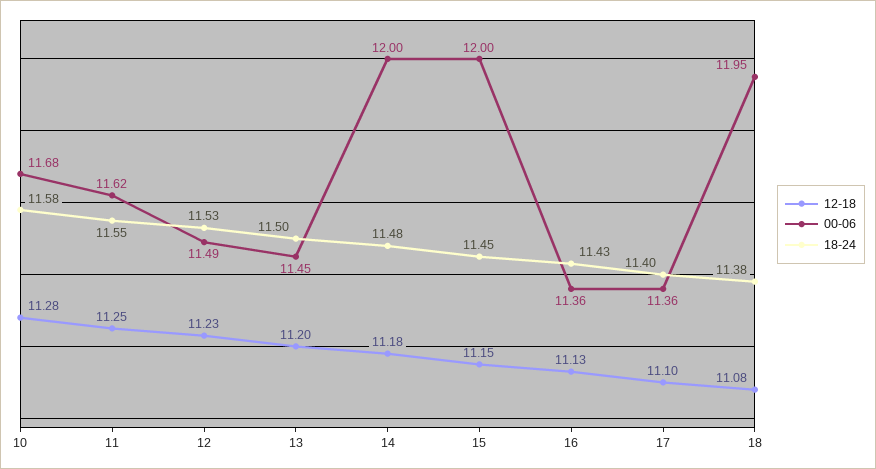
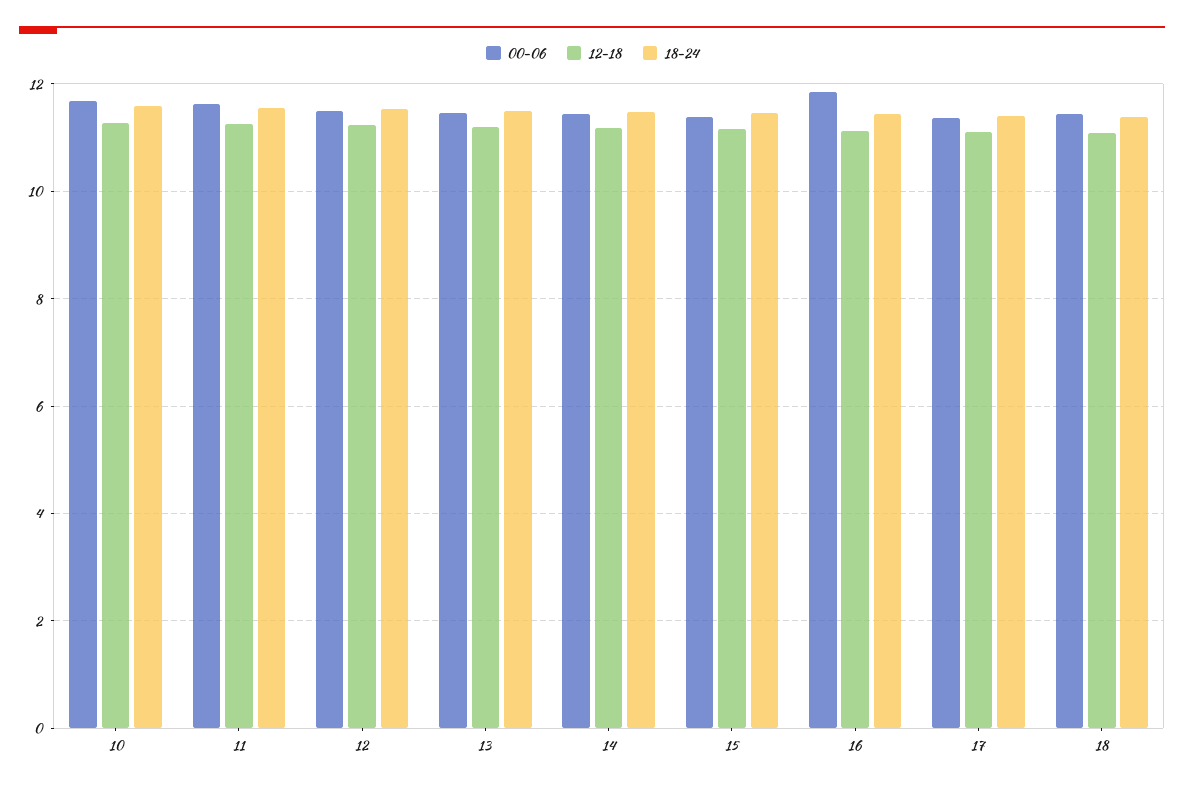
  {
    "12-18": {
      "10": 11.28,
      "11": 11.25,
      "12": 11.23,
      "13": 11.2,
      "14": 11.18,
      "15": 11.15,
      "16": 11.13,
      "17": 11.1,
      "18": 11.08
    },
    "00-06": {
      "10": 11.68,
      "11": 11.62,
      "12": 11.49,
      "13": 11.45,
-     "14": 12,
+     "14": 11.4,
-     "15": 12,
+     "15": 11.4,
-     "16": 11.36,
+     "16": 11.8,
      "17": 11.36,
-     "18": 11.95
+     "18": 11.4
    },
    "18-24": {
      "10": 11.58,
      "11": 11.55,
      "12": 11.53,
      "13": 11.5,
      "14": 11.48,
      "15": 11.45,
      "16": 11.43,
      "17": 11.4,
      "18": 11.38
    }
  }

